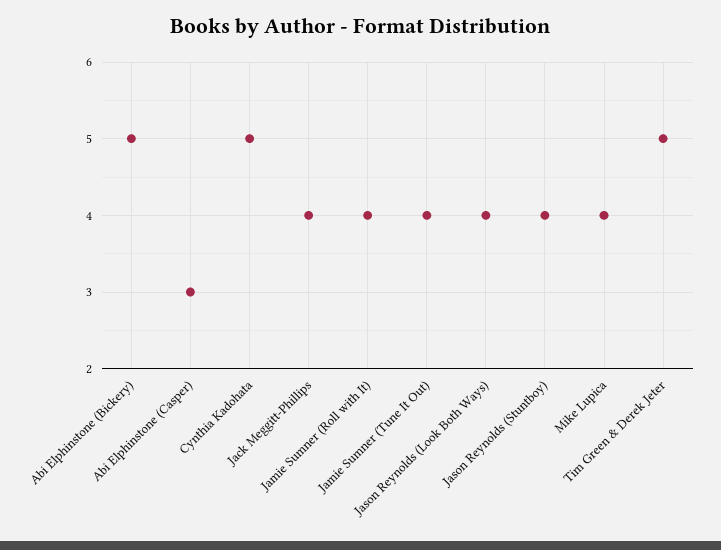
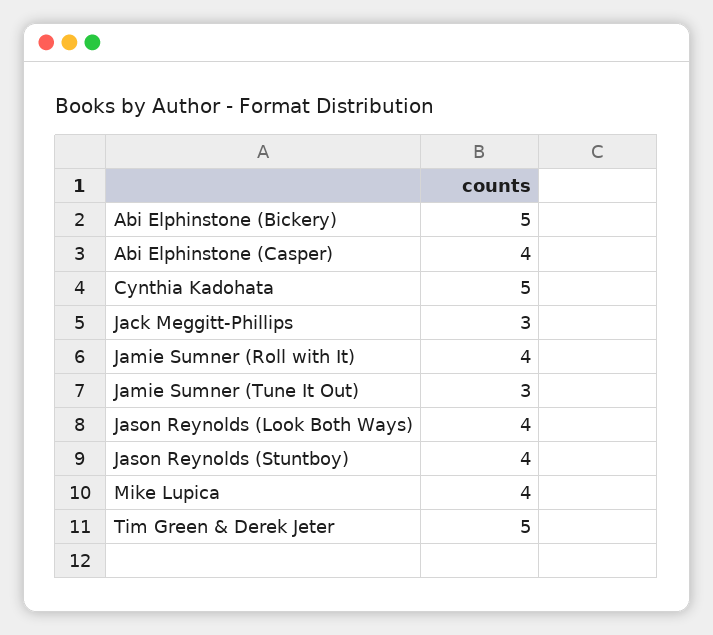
  {
    "Abi Elphinstone (Bickery)": 5,
-   "Abi Elphinstone (Casper)": 3,
+   "Abi Elphinstone (Casper)": 4,
    "Cynthia Kadohata": 5,
-   "Jack Meggitt-Phillips": 4,
+   "Jack Meggitt-Phillips": 3,
    "Jamie Sumner (Roll with It)": 4,
-   "Jamie Sumner (Tune It Out)": 4,
+   "Jamie Sumner (Tune It Out)": 3,
    "Jason Reynolds (Look Both Ways)": 4,
    "Jason Reynolds (Stuntboy)": 4,
    "Mike Lupica": 4,
    "Tim Green & Derek Jeter": 5
  }

